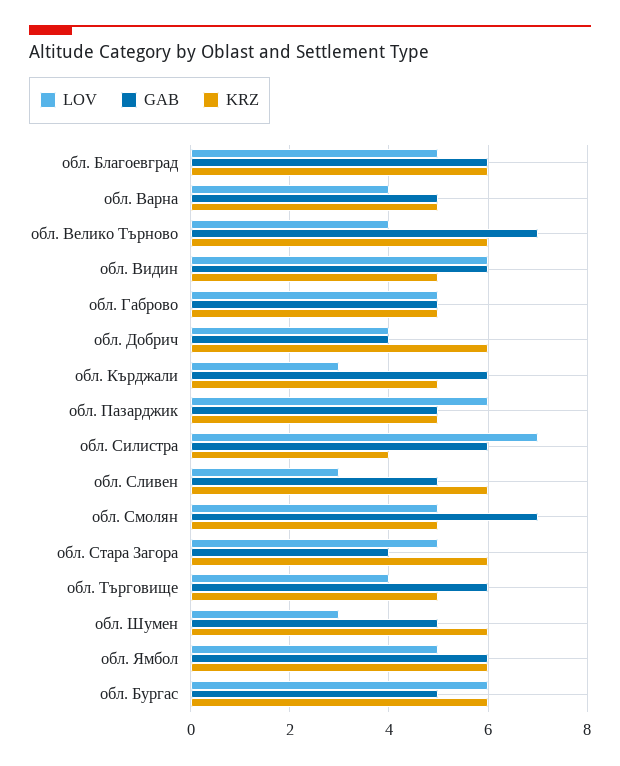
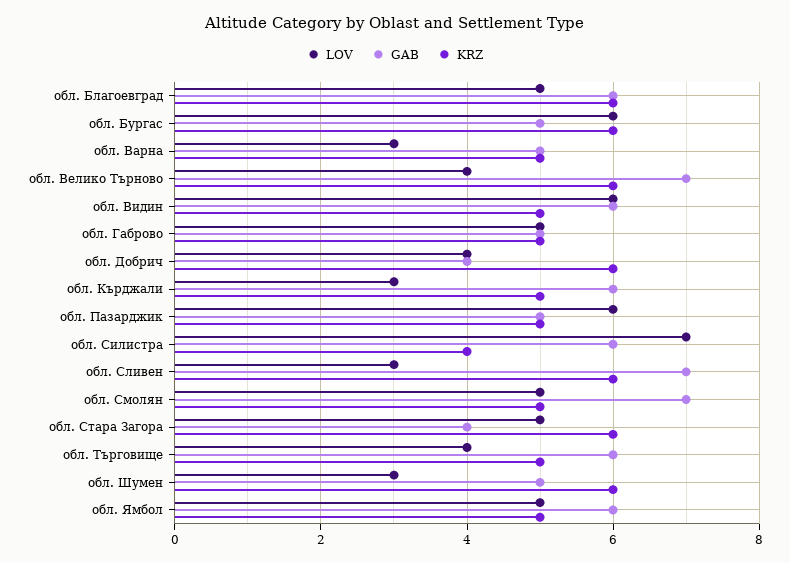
  {
    "LOV": {
      "обл. Благоевград": 5,
-     "обл. Варна": 4,
+     "обл. Варна": 3,
      "обл. Велико Търново": 4,
      "обл. Видин": 6,
      "обл. Габрово": 5,
      "обл. Добрич": 4,
      "обл. Кърджали": 3,
      "обл. Пазарджик": 6,
      "обл. Силистра": 7,
      "обл. Сливен": 3,
      "обл. Смолян": 5,
      "обл. Стара Загора": 5,
      "обл. Търговище": 4,
      "обл. Шумен": 3,
      "обл. Ямбол": 5,
      "обл. Бургас": 6
    },
    "GAB": {
      "обл. Благоевград": 6,
      "обл. Варна": 5,
      "обл. Велико Търново": 7,
      "обл. Видин": 6,
      "обл. Габрово": 5,
      "обл. Добрич": 4,
      "обл. Кърджали": 6,
      "обл. Пазарджик": 5,
      "обл. Силистра": 6,
-     "обл. Сливен": 5,
+     "обл. Сливен": 7,
      "обл. Смолян": 7,
      "обл. Стара Загора": 4,
      "обл. Търговище": 6,
      "обл. Шумен": 5,
      "обл. Ямбол": 6,
      "обл. Бургас": 5
    },
    "KRZ": {
      "обл. Благоевград": 6,
      "обл. Варна": 5,
      "обл. Велико Търново": 6,
      "обл. Видин": 5,
      "обл. Габрово": 5,
      "обл. Добрич": 6,
      "обл. Кърджали": 5,
      "обл. Пазарджик": 5,
      "обл. Силистра": 4,
      "обл. Сливен": 6,
      "обл. Смолян": 5,
      "обл. Стара Загора": 6,
      "обл. Търговище": 5,
      "обл. Шумен": 6,
-     "обл. Ямбол": 6,
+     "обл. Ямбол": 5,
      "обл. Бургас": 6
    }
  }

